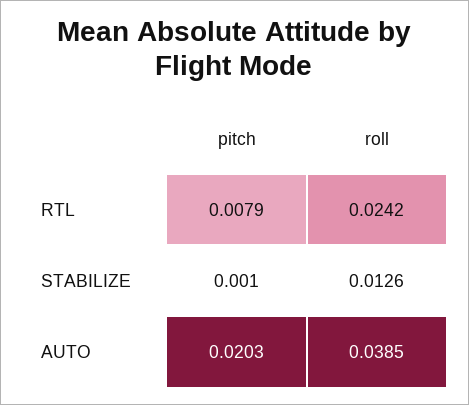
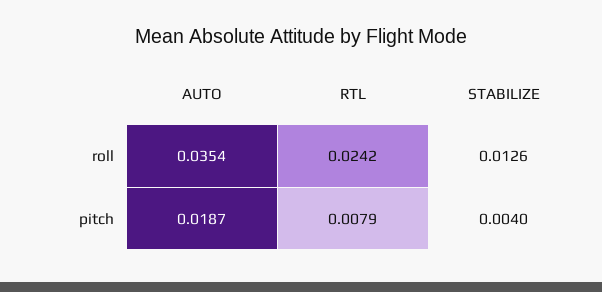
  {
    "pitch": {
      "RTL": 0.0079,
-     "STABILIZE": 0.001,
+     "STABILIZE": 0.004,
-     "AUTO": 0.0203
+     "AUTO": 0.0187
    },
    "roll": {
      "RTL": 0.0242,
      "STABILIZE": 0.0126,
-     "AUTO": 0.0385
+     "AUTO": 0.0354
    }
  }

